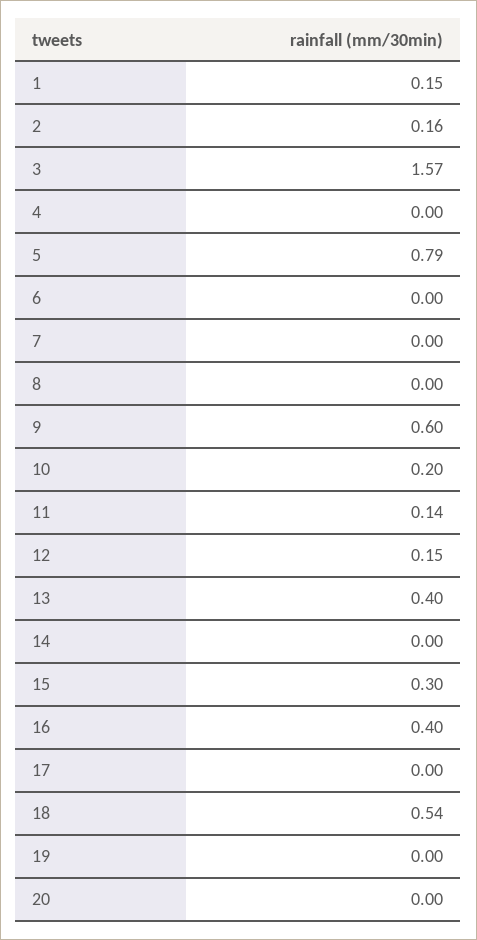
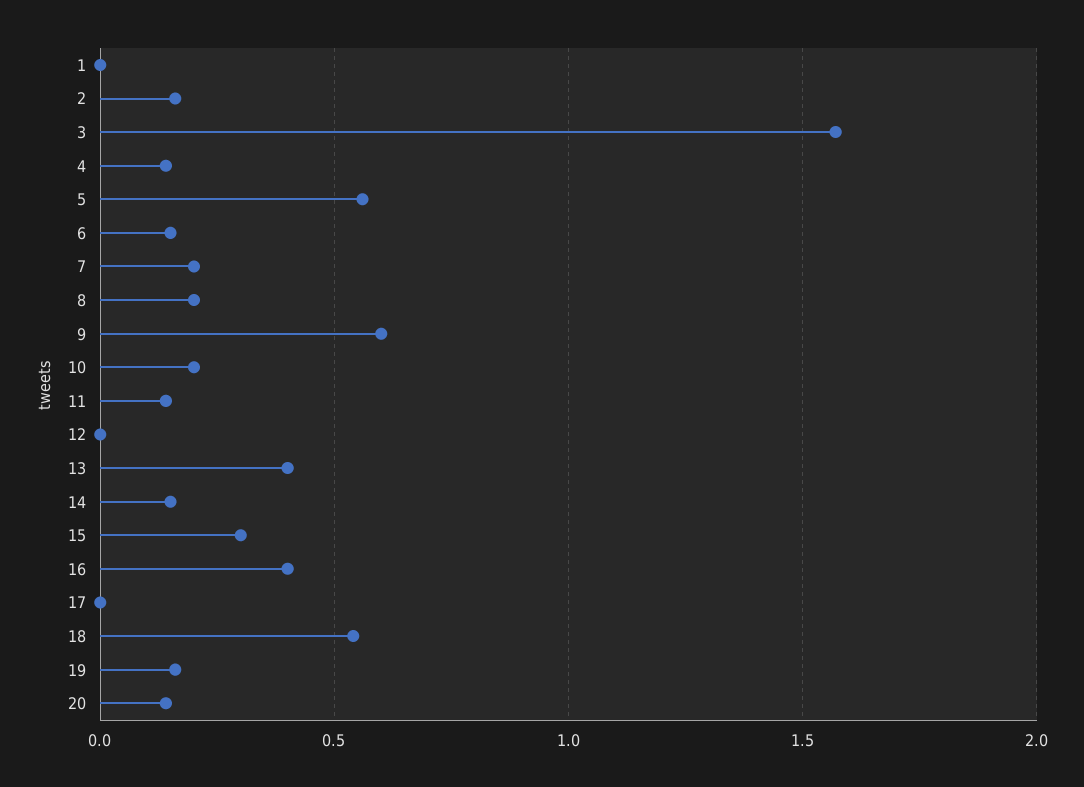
  {
-   "1": 0.15,
+   "1": 0,
    "2": 0.16,
    "3": 1.57,
-   "4": 0,
+   "4": 0.15,
-   "5": 0.79,
+   "5": 0.55,
-   "6": 0,
+   "6": 0.15,
-   "7": 0,
+   "7": 0.2,
-   "8": 0,
+   "8": 0.2,
    "9": 0.6,
    "10": 0.2,
    "11": 0.14,
-   "12": 0.15,
+   "12": 0,
    "13": 0.4,
-   "14": 0,
+   "14": 0.15,
    "15": 0.3,
    "16": 0.4,
    "17": 0,
    "18": 0.54,
-   "19": 0,
+   "19": 0.15,
-   "20": 0
+   "20": 0.15
  }

